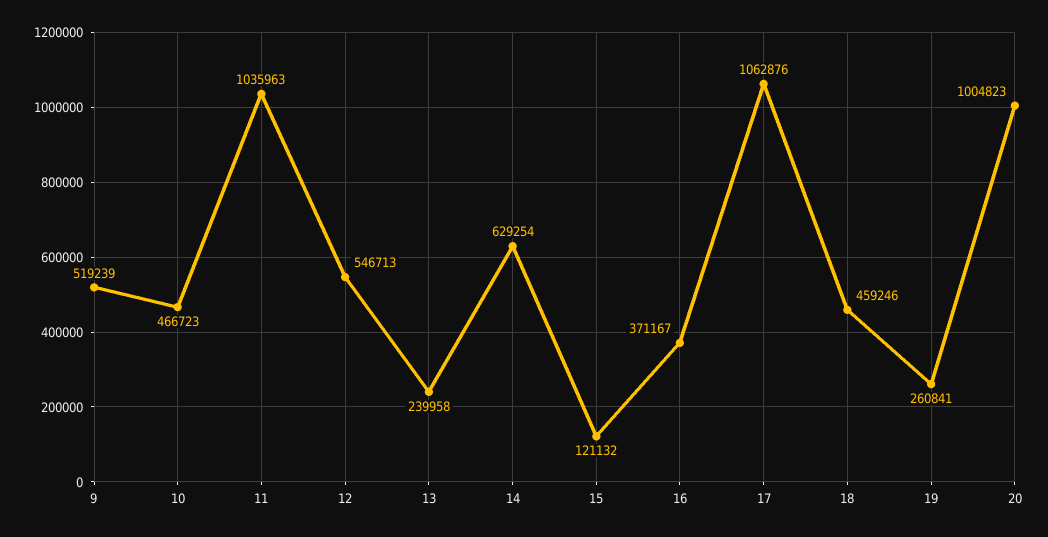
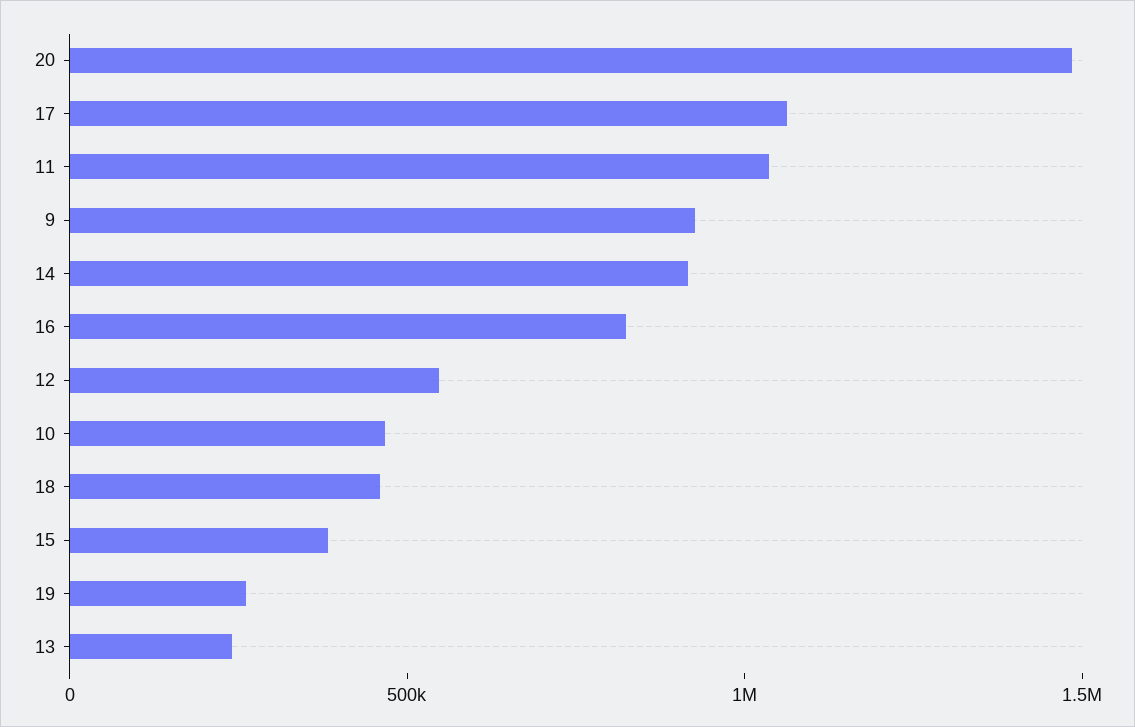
  {
-   "9": 519239,
+   "9": 900000,
    "10": 466723,
    "11": 1035963,
    "12": 546713,
    "13": 239958,
-   "14": 629254,
+   "14": 900000,
-   "15": 121132,
+   "15": 400000,
-   "16": 371167,
+   "16": 800000,
    "17": 1062876,
    "18": 459246,
    "19": 260841,
-   "20": 1004823
+   "20": 1500000
  }

